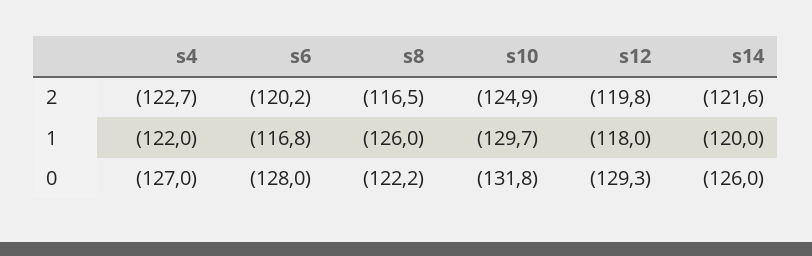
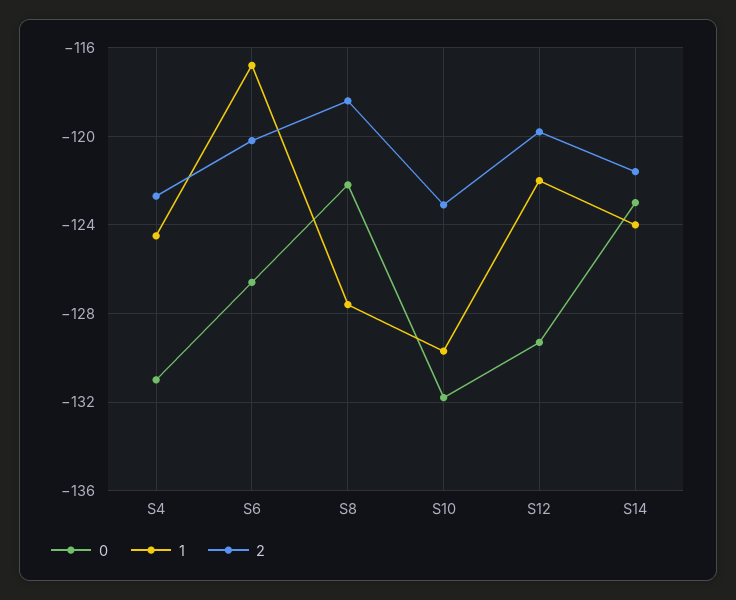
  {
    "2": {
      "s4": -122.7,
      "s6": -120.2,
-     "s8": -116.5,
+     "s8": -118.5,
-     "s10": -124.9,
+     "s10": -123,
      "s12": -119.8,
      "s14": -121.6
    },
    "1": {
-     "s4": -122,
+     "s4": -124.5,
      "s6": -116.8,
-     "s8": -126,
+     "s8": -127.5,
      "s10": -129.7,
-     "s12": -118,
+     "s12": -122,
-     "s14": -120
+     "s14": -124
    },
    "0": {
-     "s4": -127,
+     "s4": -131,
-     "s6": -128,
+     "s6": -126.5,
      "s8": -122.2,
      "s10": -131.8,
      "s12": -129.3,
-     "s14": -126
+     "s14": -123
    }
  }

